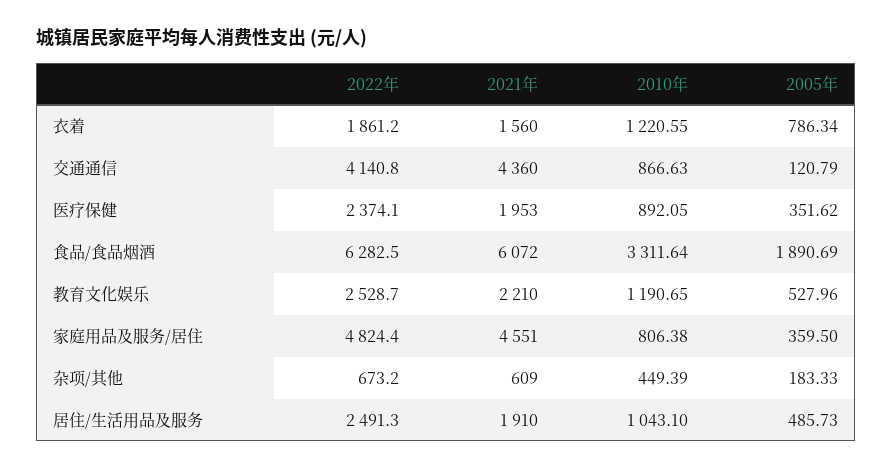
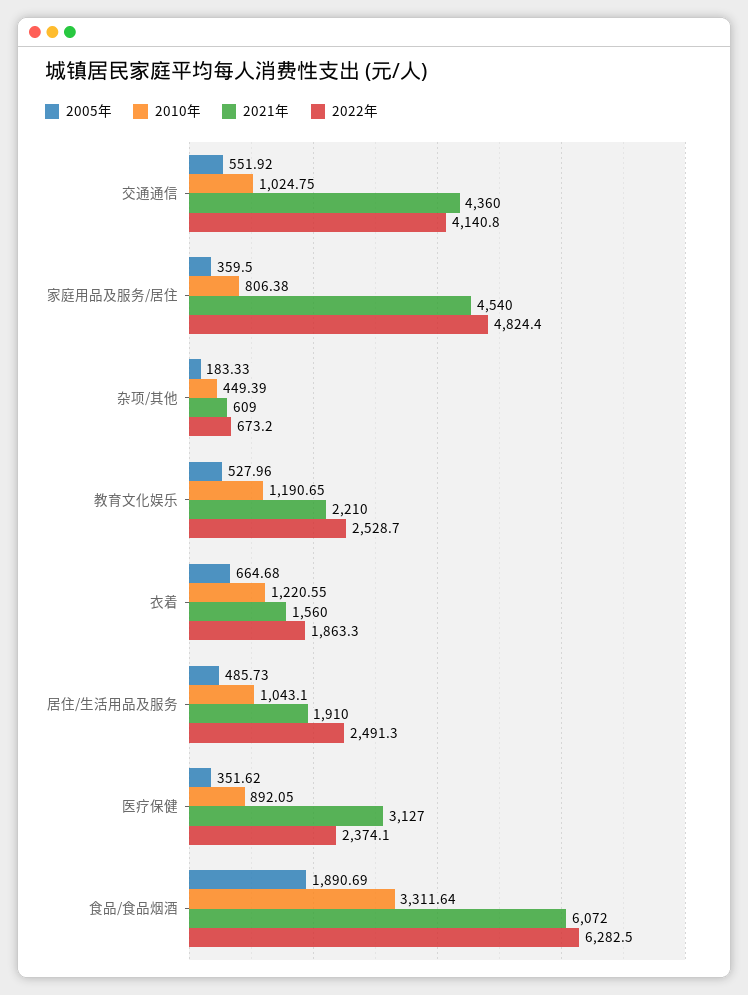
  {
    "2022年": {
-     "衣着": 1861.2,
+     "衣着": 1863.3,
      "交通通信": 4140.8,
      "医疗保健": 2374.1,
      "食品/食品烟酒": 6282.5,
      "教育文化娱乐": 2528.7,
      "家庭用品及服务/居住": 4824.4,
      "杂项/其他": 673.2,
      "居住/生活用品及服务": 2491.3
    },
    "2021年": {
      "衣着": 1560,
      "交通通信": 4360,
-     "医疗保健": 1953,
+     "医疗保健": 3127,
      "食品/食品烟酒": 6072,
      "教育文化娱乐": 2210,
-     "家庭用品及服务/居住": 4551,
+     "家庭用品及服务/居住": 4540,
      "杂项/其他": 609,
      "居住/生活用品及服务": 1910
    },
    "2010年": {
      "衣着": 1220.55,
-     "交通通信": 866.63,
+     "交通通信": 1024.75,
      "医疗保健": 892.05,
      "食品/食品烟酒": 3311.64,
      "教育文化娱乐": 1190.65,
      "家庭用品及服务/居住": 806.38,
      "杂项/其他": 449.39,
      "居住/生活用品及服务": 1043.1
    },
    "2005年": {
-     "衣着": 786.34,
+     "衣着": 664.68,
-     "交通通信": 120.79,
+     "交通通信": 551.92,
      "医疗保健": 351.62,
      "食品/食品烟酒": 1890.69,
      "教育文化娱乐": 527.96,
      "家庭用品及服务/居住": 359.5,
      "杂项/其他": 183.33,
      "居住/生活用品及服务": 485.73
    }
  }

